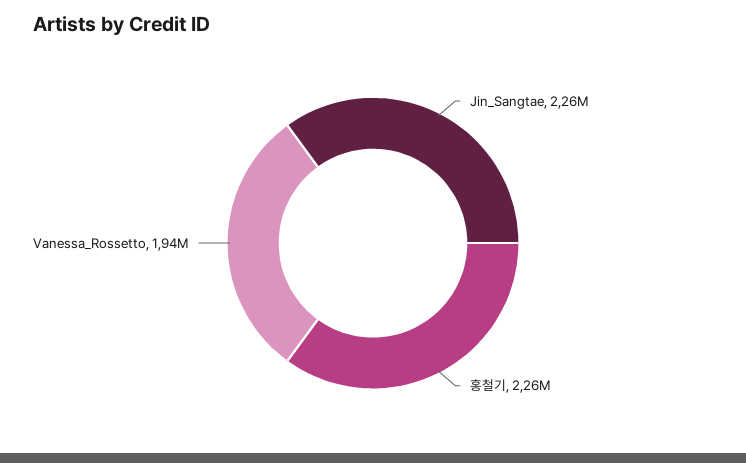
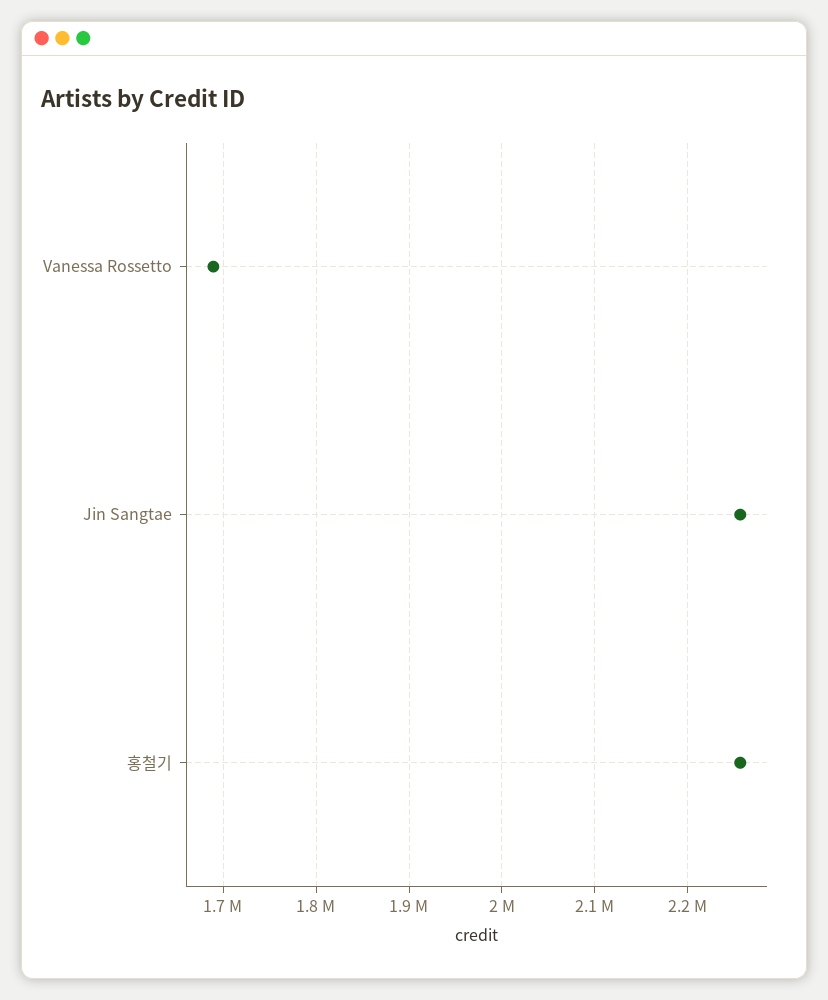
  {
    "Jin_Sangtae": 2260000,
    "홍철기": 2260000,
-   "Vanessa_Rossetto": 1940000
+   "Vanessa_Rossetto": 1690000
  }

